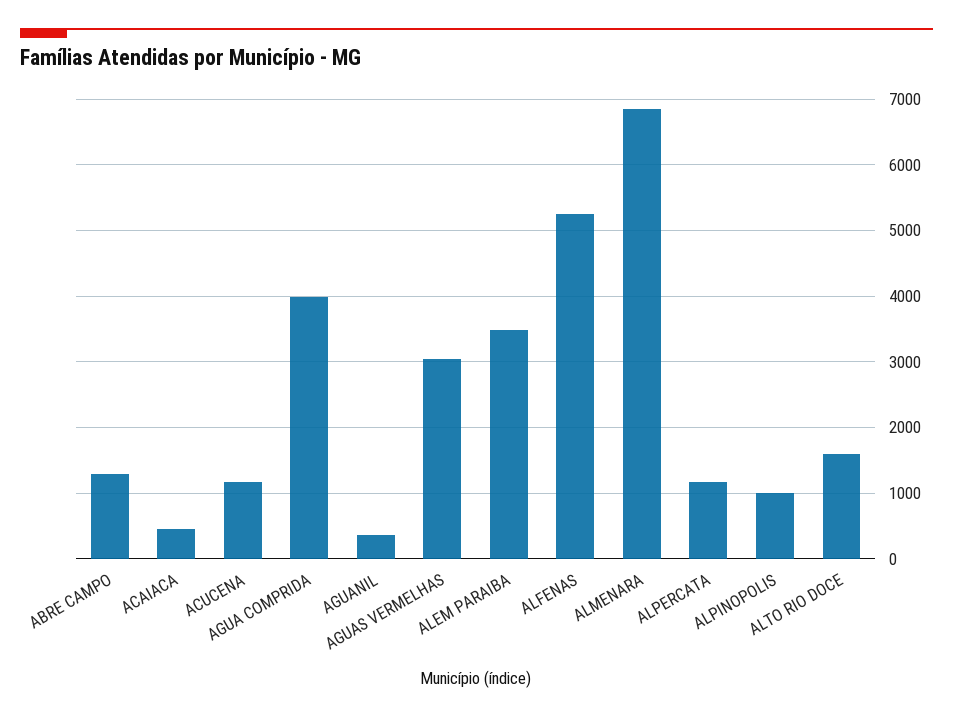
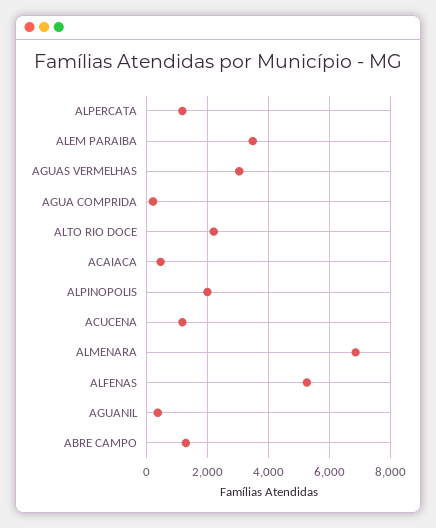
  {
    "ABRE CAMPO": 1300,
    "ACAIACA": 500,
    "ACUCENA": 1200,
-   "AGUA COMPRIDA": 4000,
+   "AGUA COMPRIDA": 200,
    "AGUANIL": 400,
    "AGUAS VERMELHAS": 3000,
    "ALEM PARAIBA": 3500,
    "ALFENAS": 5300,
    "ALMENARA": 6900,
    "ALPERCATA": 1200,
-   "ALPINOPOLIS": 1000,
+   "ALPINOPOLIS": 2000,
-   "ALTO RIO DOCE": 1600
+   "ALTO RIO DOCE": 2200
  }

